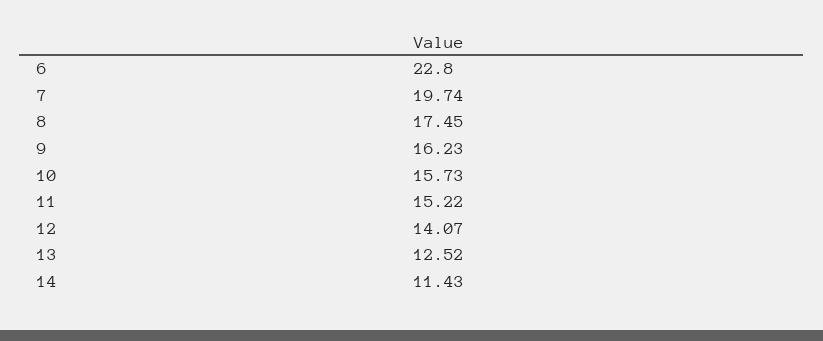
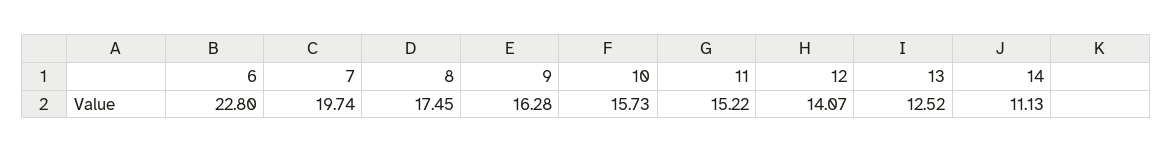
  {
    "6": 22.8,
    "7": 19.74,
    "8": 17.45,
-   "9": 16.23,
+   "9": 16.28,
    "10": 15.73,
    "11": 15.22,
    "12": 14.07,
    "13": 12.52,
-   "14": 11.43
+   "14": 11.13
  }

